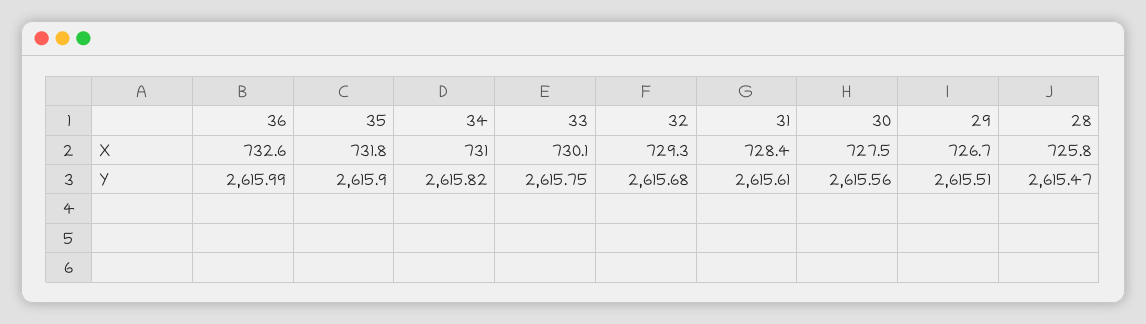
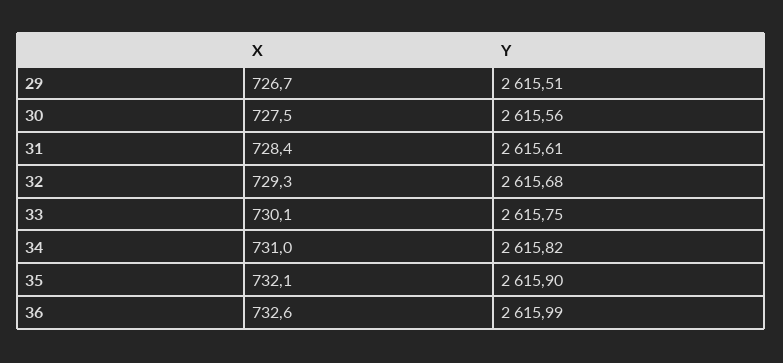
  {
    "36": {
      "X": 732.6,
      "Y": 2615.99
    },
    "35": {
-     "X": 731.8,
+     "X": 732.1,
      "Y": 2615.9
    },
    "34": {
      "X": 731,
      "Y": 2615.82
    },
    "33": {
      "X": 730.1,
      "Y": 2615.75
    },
    "32": {
      "X": 729.3,
      "Y": 2615.68
    },
    "31": {
      "X": 728.4,
      "Y": 2615.61
    },
    "30": {
      "X": 727.5,
      "Y": 2615.56
    },
    "29": {
      "X": 726.7,
      "Y": 2615.51
-   },
+   }
-   "28": {
-     "X": 725.8,
-     "Y": 2615.47
-   }
  }

